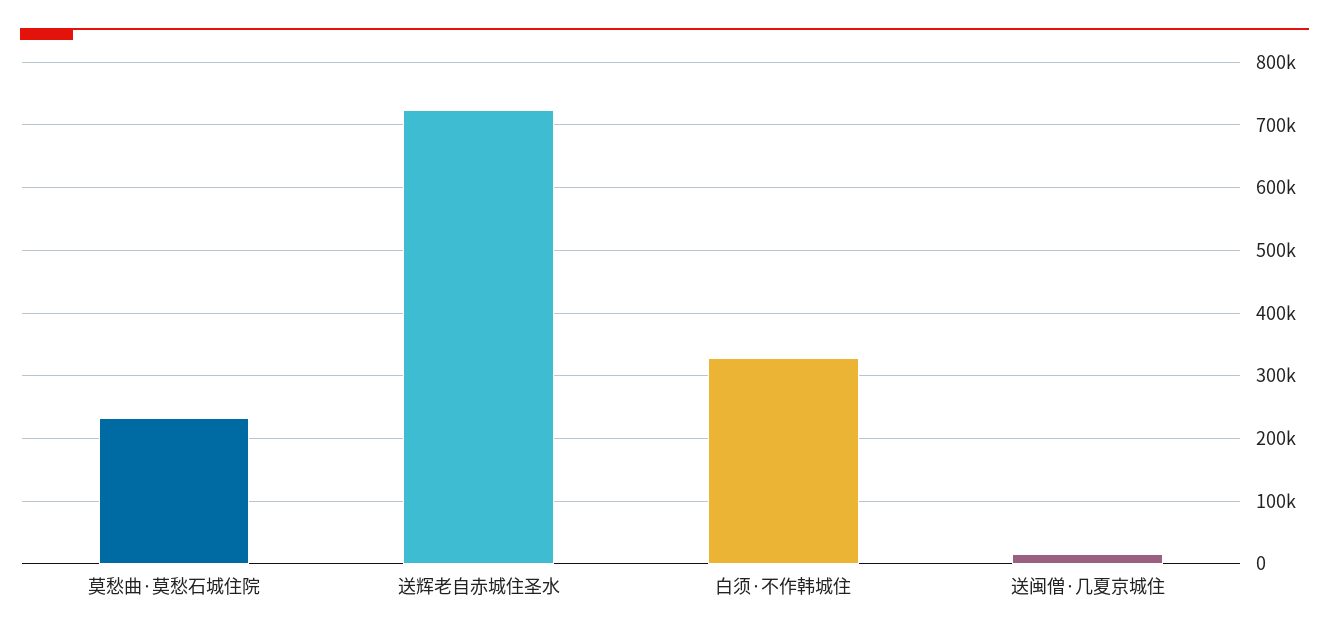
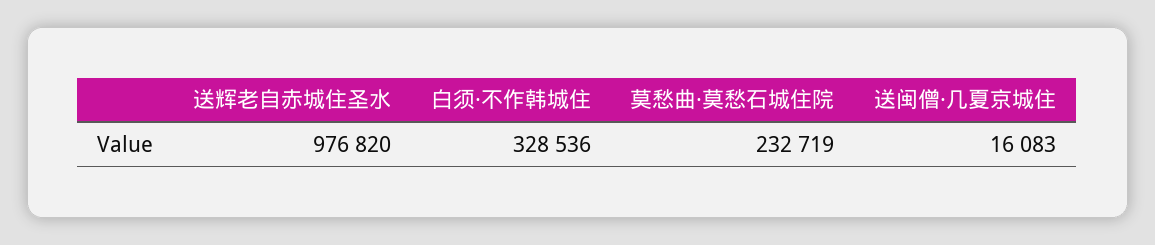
  {
    "莫愁曲·莫愁石城住院": 232719,
-   "送辉老自赤城住圣水": 720000,
+   "送辉老自赤城住圣水": 976820,
    "白须·不作韩城住": 328536,
    "送闽僧·几夏京城住": 16083
  }

